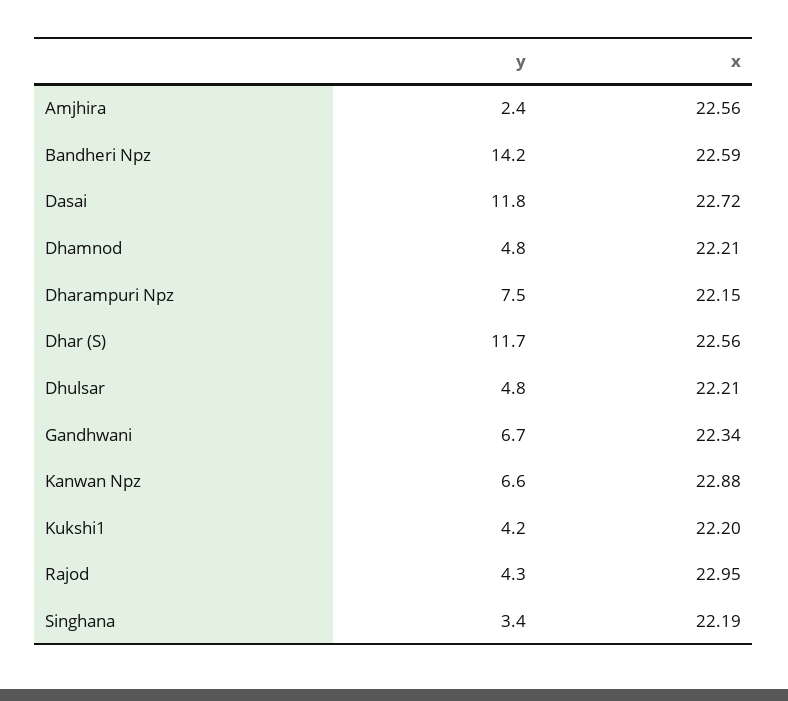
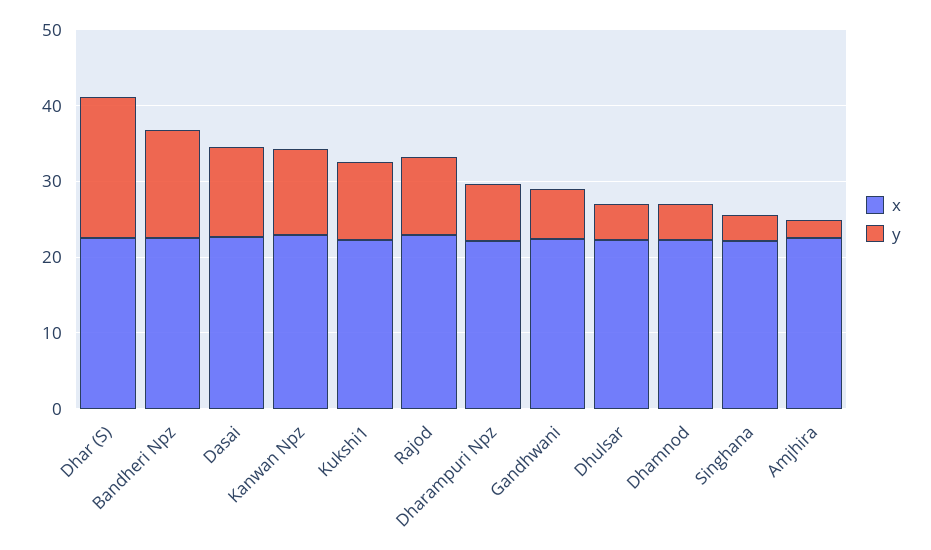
  {
    "y": {
      "Amjhira": 2.4,
      "Bandheri Npz": 14.2,
      "Dasai": 11.8,
      "Dhamnod": 4.8,
      "Dharampuri Npz": 7.5,
-     "Dhar (S)": 11.7,
+     "Dhar (S)": 18,
      "Dhulsar": 4.8,
      "Gandhwani": 6.7,
-     "Kanwan Npz": 6.6,
+     "Kanwan Npz": 12,
-     "Kukshi1": 4.2,
+     "Kukshi1": 10,
-     "Rajod": 4.3,
+     "Rajod": 10,
      "Singhana": 3.4
    },
    "x": {
      "Amjhira": 22.56,
      "Bandheri Npz": 22.59,
      "Dasai": 22.72,
      "Dhamnod": 22.21,
      "Dharampuri Npz": 22.15,
      "Dhar (S)": 22.56,
      "Dhulsar": 22.21,
      "Gandhwani": 22.34,
      "Kanwan Npz": 22.88,
      "Kukshi1": 22.2,
      "Rajod": 22.95,
      "Singhana": 22.19
    }
  }

